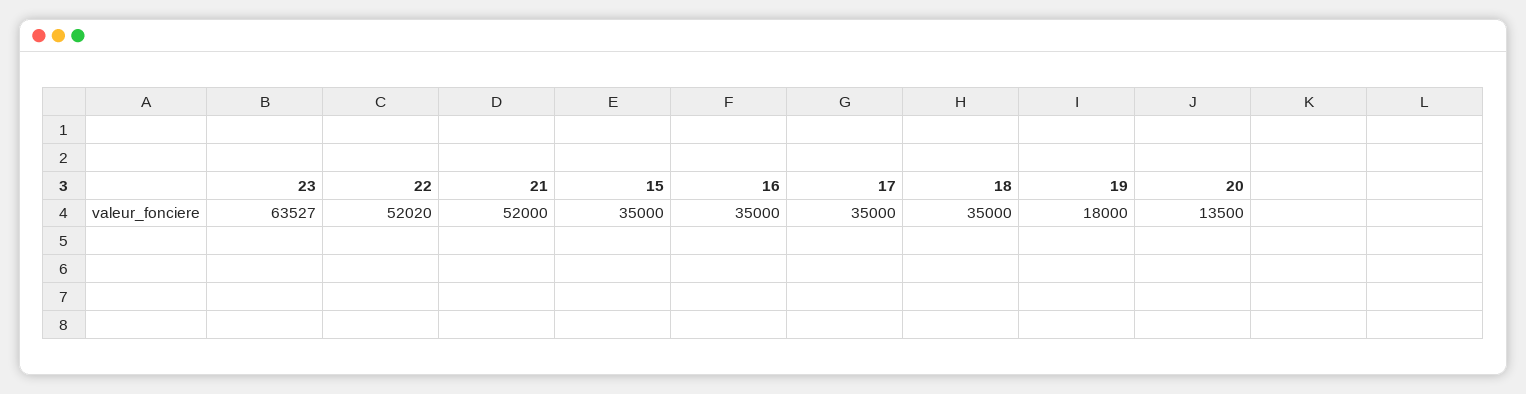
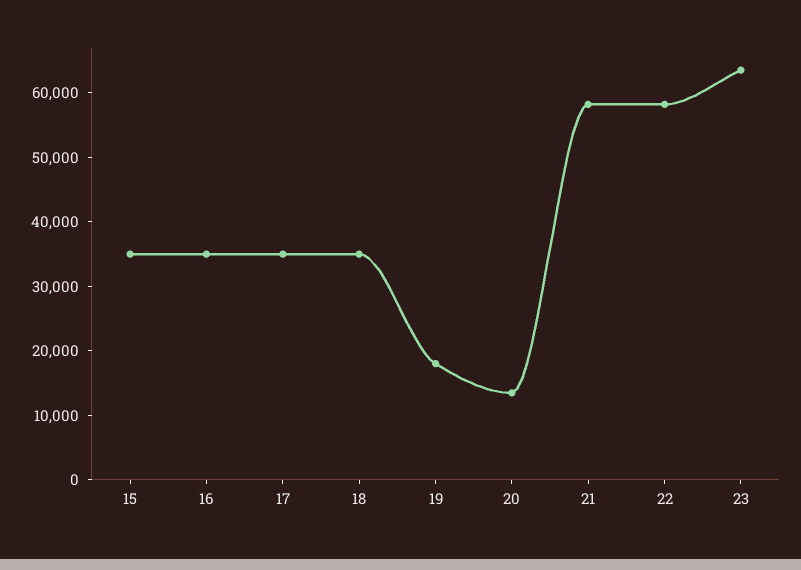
  {
    "23": 63527,
-   "22": 52020,
+   "22": 58000,
-   "21": 52000,
+   "21": 58000,
    "15": 35000,
    "16": 35000,
    "17": 35000,
    "18": 35000,
    "19": 18000,
    "20": 13500
  }

